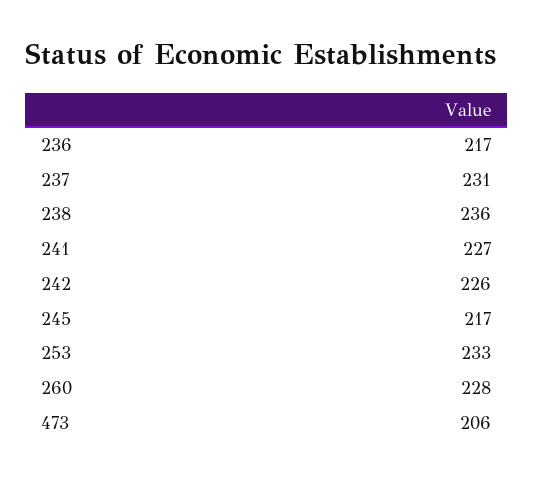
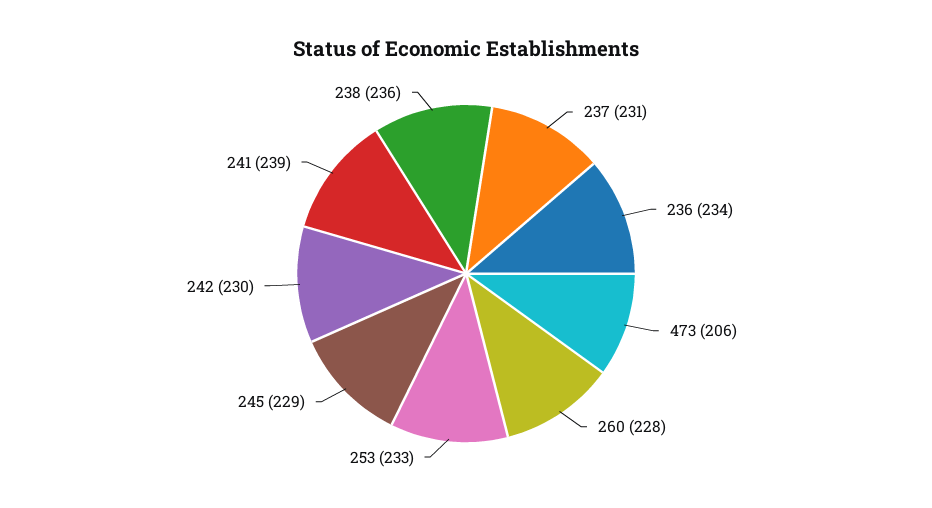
  {
-   "236": 217,
+   "236": 234,
    "237": 231,
    "238": 236,
-   "241": 227,
+   "241": 239,
-   "242": 226,
+   "242": 230,
-   "245": 217,
+   "245": 229,
    "253": 233,
    "260": 228,
    "473": 206
  }

